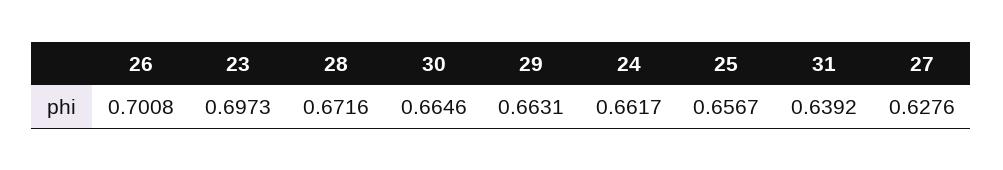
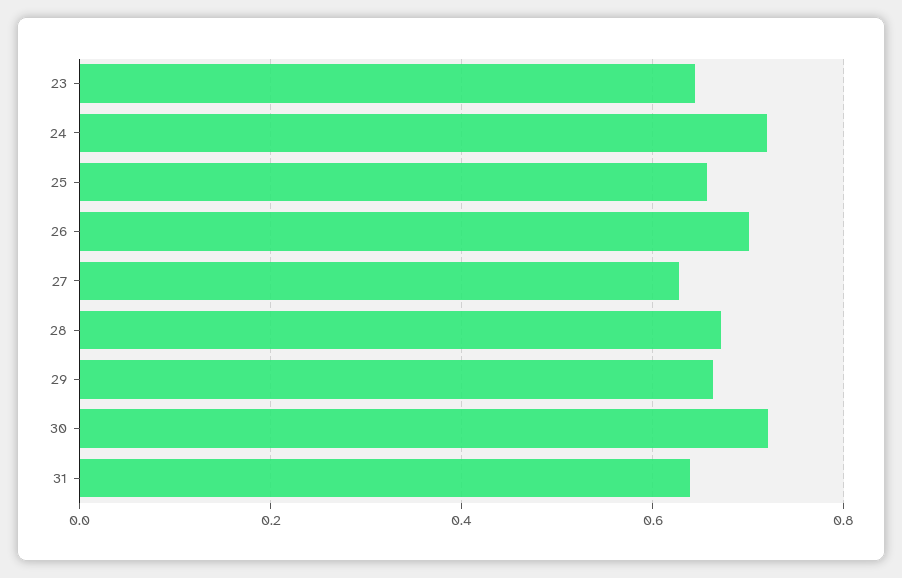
  {
    "26": 0.7008,
-   "23": 0.6973,
+   "23": 0.64,
    "28": 0.6716,
-   "30": 0.6646,
+   "30": 0.72,
    "29": 0.6631,
-   "24": 0.6617,
+   "24": 0.72,
    "25": 0.6567,
    "31": 0.6392,
    "27": 0.6276
  }

